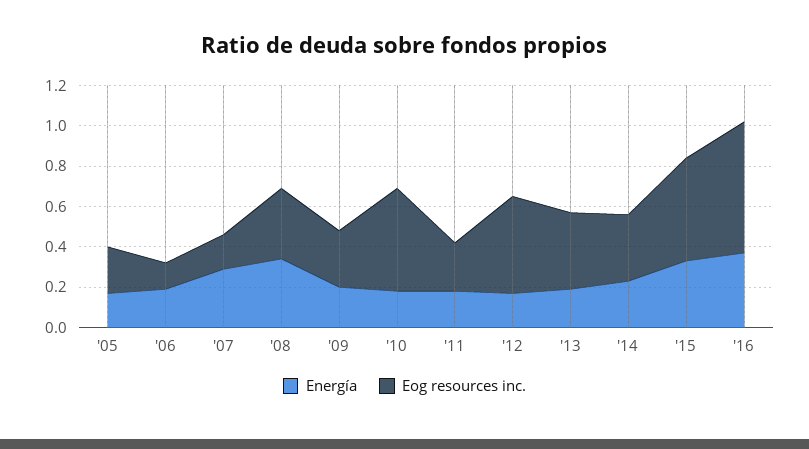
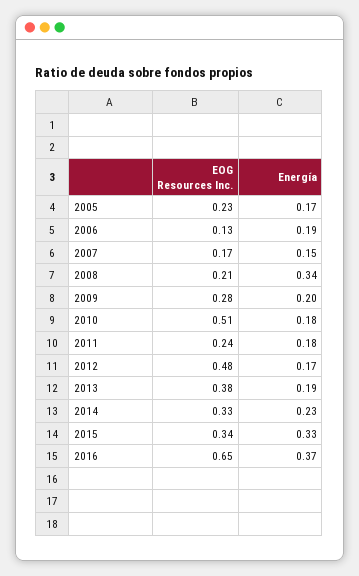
  {
    "Energía": {
      "'05": 0.17,
      "'06": 0.19,
-     "'07": 0.3,
+     "'07": 0.15,
      "'08": 0.34,
      "'09": 0.2,
      "'10": 0.18,
      "'11": 0.18,
      "'12": 0.17,
      "'13": 0.19,
      "'14": 0.23,
      "'15": 0.33,
      "'16": 0.37
    },
    "Eog resources inc.": {
      "'05": 0.23,
      "'06": 0.13,
      "'07": 0.17,
-     "'08": 0.35,
+     "'08": 0.21,
      "'09": 0.28,
      "'10": 0.51,
      "'11": 0.24,
      "'12": 0.48,
      "'13": 0.38,
      "'14": 0.33,
-     "'15": 0.5,
+     "'15": 0.34,
      "'16": 0.65
    }
  }

